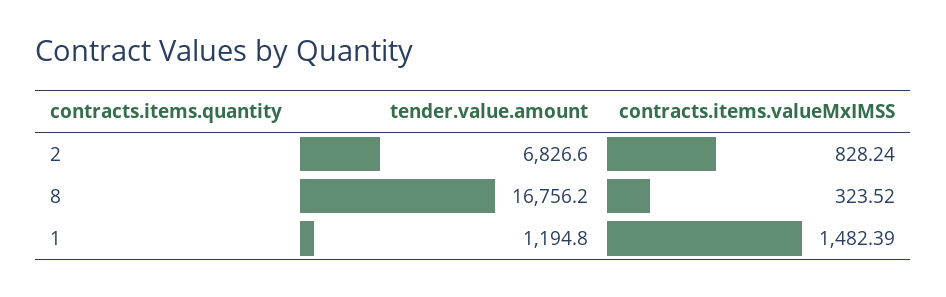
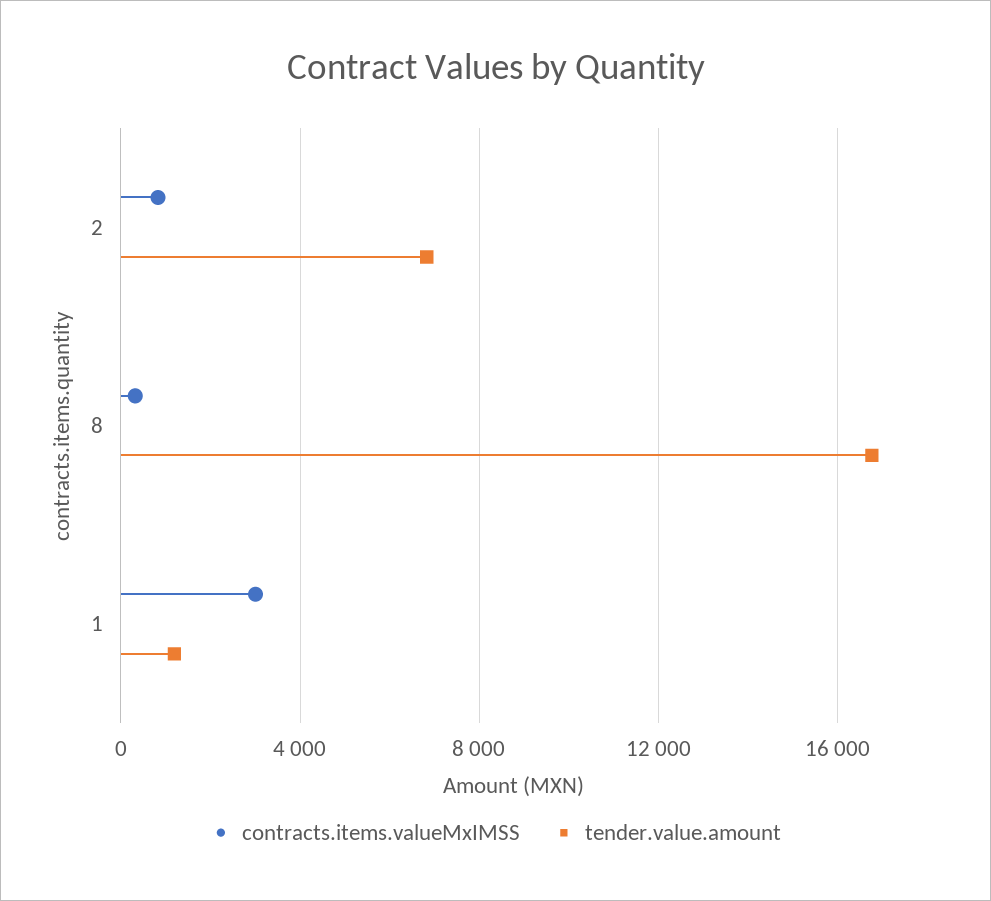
  {
    "tender.value.amount": {
      "2": 6826.6,
      "8": 16756.2,
      "1": 1194.8
    },
    "contracts.items.valueMxIMSS": {
      "2": 828.24,
      "8": 323.52,
-     "1": 1482.39
+     "1": 3000
    }
  }

